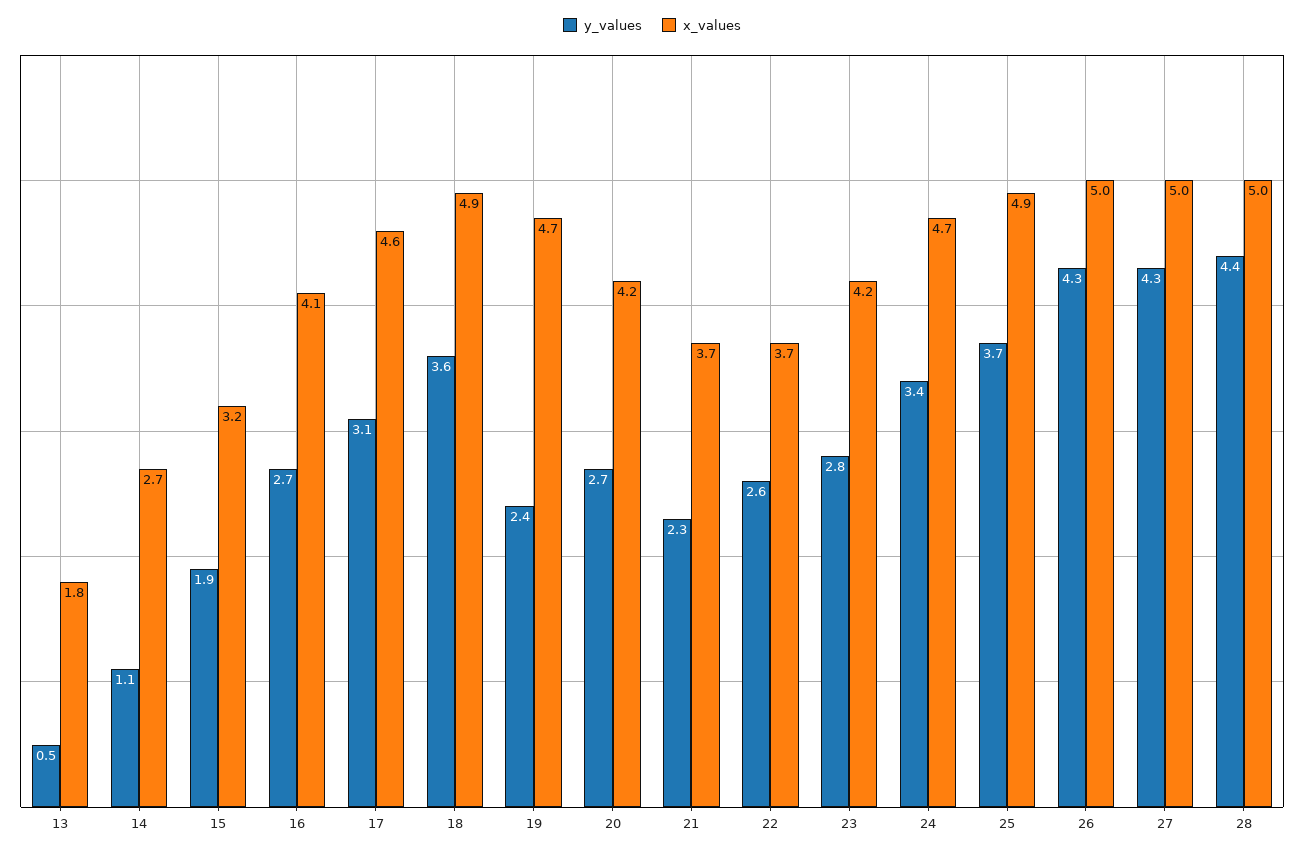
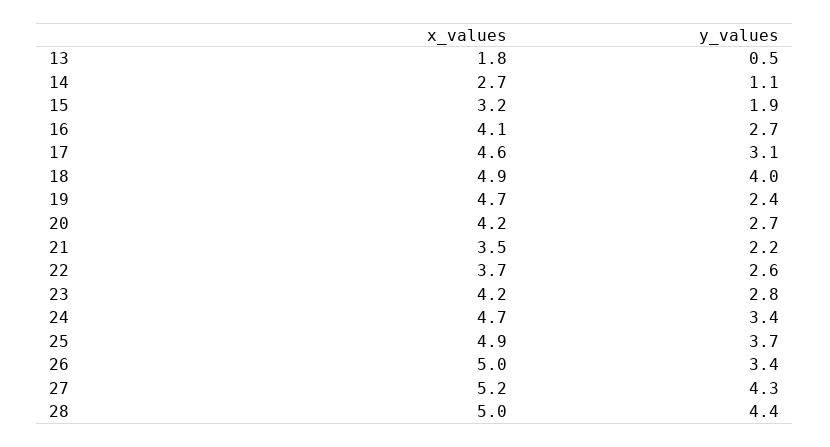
  {
    "y_values": {
      "13": 0.5,
      "14": 1.1,
      "15": 1.9,
      "16": 2.7,
      "17": 3.1,
-     "18": 3.6,
+     "18": 4,
      "19": 2.4,
      "20": 2.7,
-     "21": 2.3,
+     "21": 2.2,
      "22": 2.6,
      "23": 2.8,
      "24": 3.4,
      "25": 3.7,
-     "26": 4.3,
+     "26": 3.4,
      "27": 4.3,
      "28": 4.4
    },
    "x_values": {
      "13": 1.8,
      "14": 2.7,
      "15": 3.2,
      "16": 4.1,
      "17": 4.6,
      "18": 4.9,
      "19": 4.7,
      "20": 4.2,
-     "21": 3.7,
+     "21": 3.5,
      "22": 3.7,
      "23": 4.2,
      "24": 4.7,
      "25": 4.9,
      "26": 5,
-     "27": 5,
+     "27": 5.2,
      "28": 5
    }
  }

